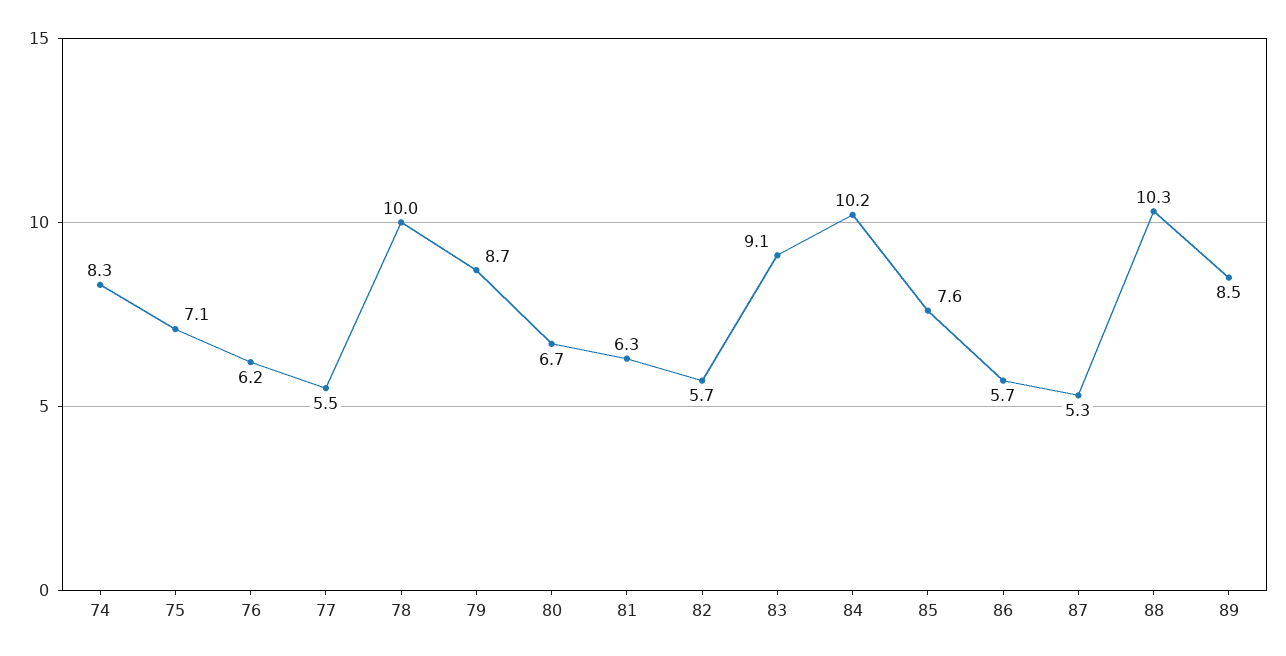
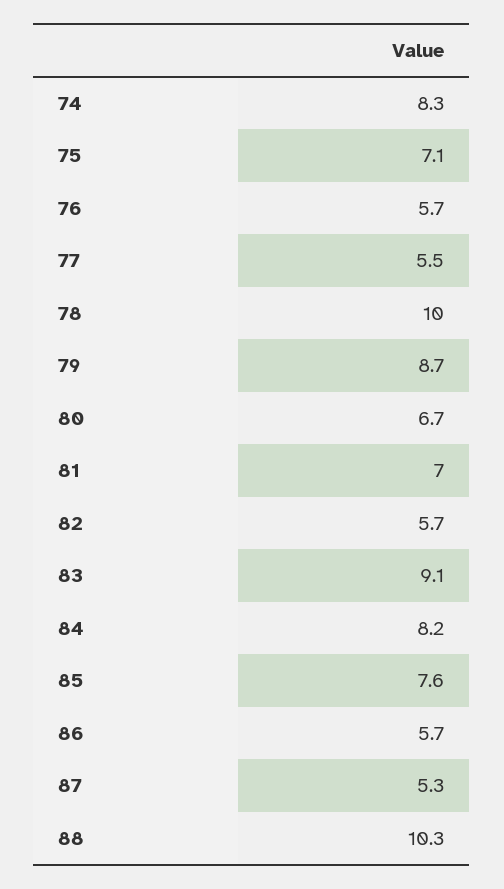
  {
    "74": 8.3,
    "75": 7.1,
-   "76": 6.2,
+   "76": 5.7,
    "77": 5.5,
    "78": 10,
    "79": 8.7,
    "80": 6.7,
-   "81": 6.3,
+   "81": 7,
    "82": 5.7,
    "83": 9.1,
-   "84": 10.2,
+   "84": 8.2,
    "85": 7.6,
    "86": 5.7,
    "87": 5.3,
-   "88": 10.3,
+   "88": 10.3
-   "89": 8.5
  }

